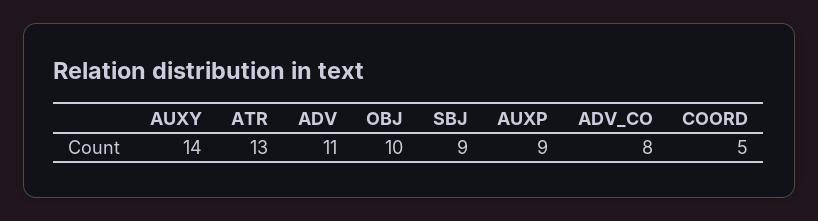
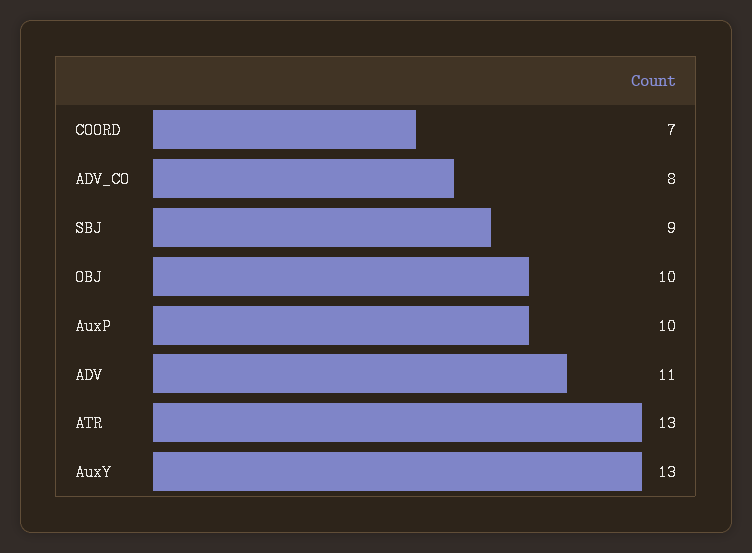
  {
-   "AUXY": 14,
+   "AUXY": 13,
    "ATR": 13,
    "ADV": 11,
    "OBJ": 10,
    "SBJ": 9,
-   "AUXP": 9,
+   "AUXP": 10,
    "ADV_CO": 8,
-   "COORD": 5
+   "COORD": 7
  }

